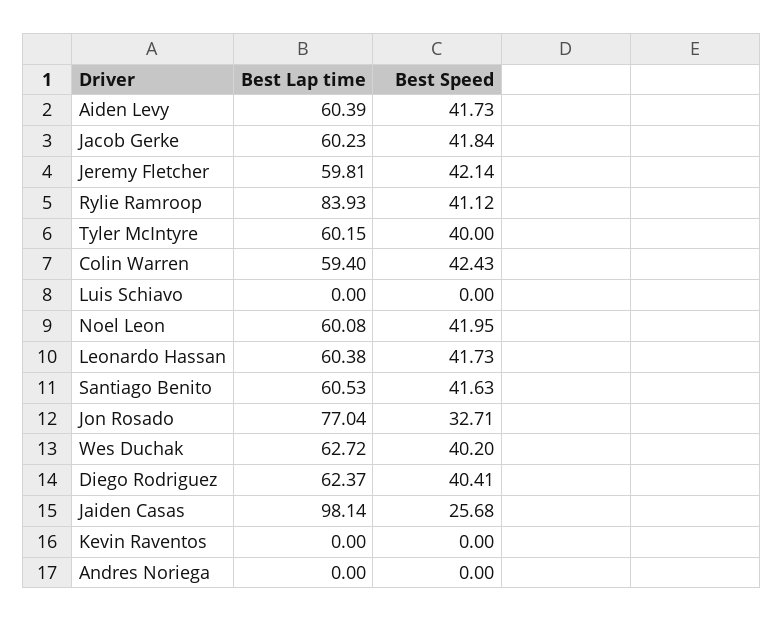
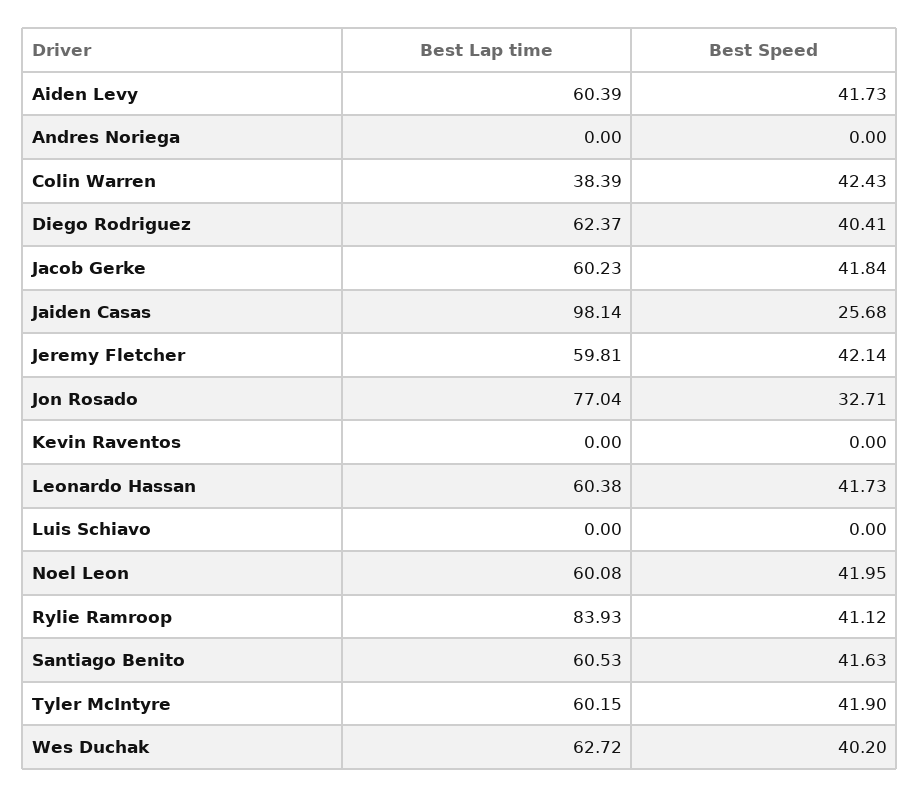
  {
    "Best Lap time": {
      "Aiden Levy": 60.39,
      "Jacob Gerke": 60.23,
      "Jeremy Fletcher": 59.81,
      "Rylie Ramroop": 83.93,
      "Tyler McIntyre": 60.15,
-     "Colin Warren": 59.4,
+     "Colin Warren": 38.39,
      "Luis Schiavo": 0,
      "Noel Leon": 60.08,
      "Leonardo Hassan": 60.38,
      "Santiago Benito": 60.53,
      "Jon Rosado": 77.04,
      "Wes Duchak": 62.72,
      "Diego Rodriguez": 62.37,
      "Jaiden Casas": 98.14,
      "Kevin Raventos": 0,
      "Andres Noriega": 0
    },
    "Best Speed": {
      "Aiden Levy": 41.73,
      "Jacob Gerke": 41.84,
      "Jeremy Fletcher": 42.14,
      "Rylie Ramroop": 41.12,
-     "Tyler McIntyre": 40,
+     "Tyler McIntyre": 41.9,
      "Colin Warren": 42.43,
      "Luis Schiavo": 0,
      "Noel Leon": 41.95,
      "Leonardo Hassan": 41.73,
      "Santiago Benito": 41.63,
      "Jon Rosado": 32.71,
      "Wes Duchak": 40.2,
      "Diego Rodriguez": 40.41,
      "Jaiden Casas": 25.68,
      "Kevin Raventos": 0,
      "Andres Noriega": 0
    }
  }

